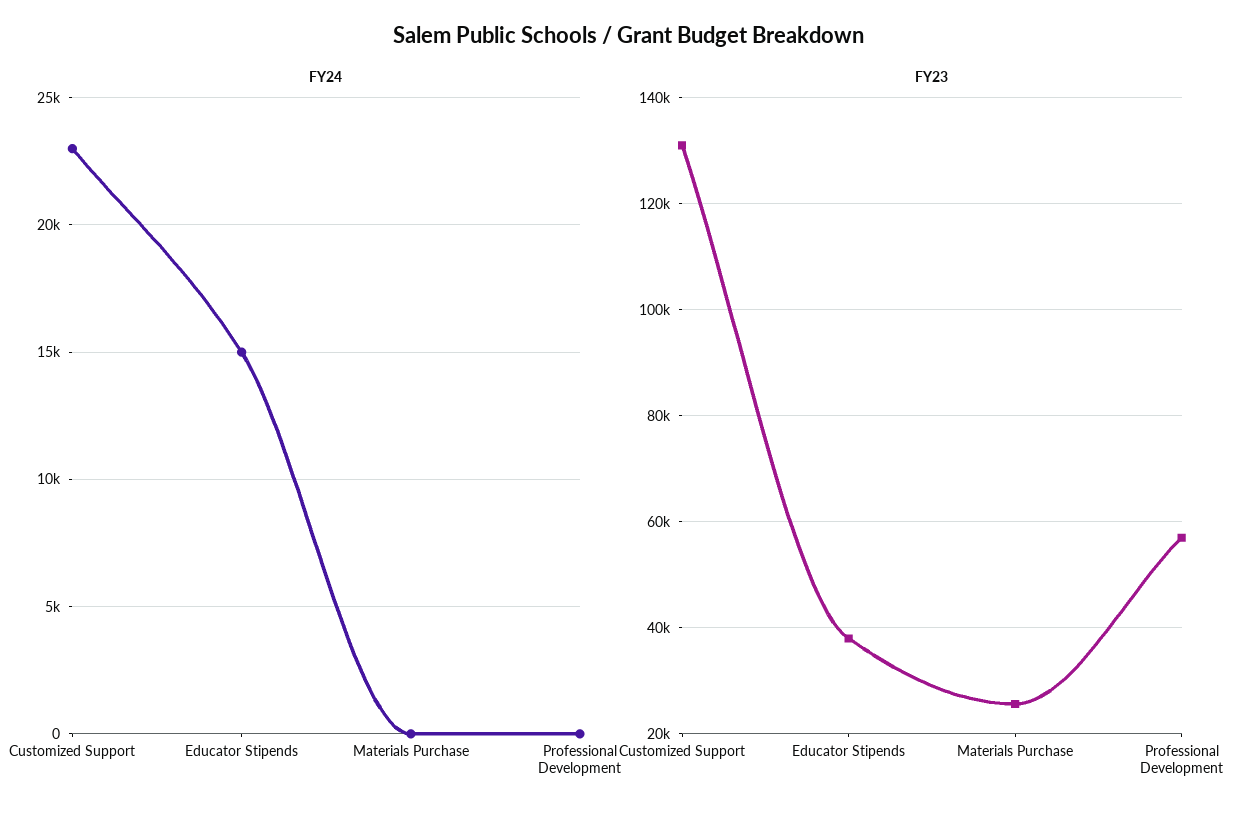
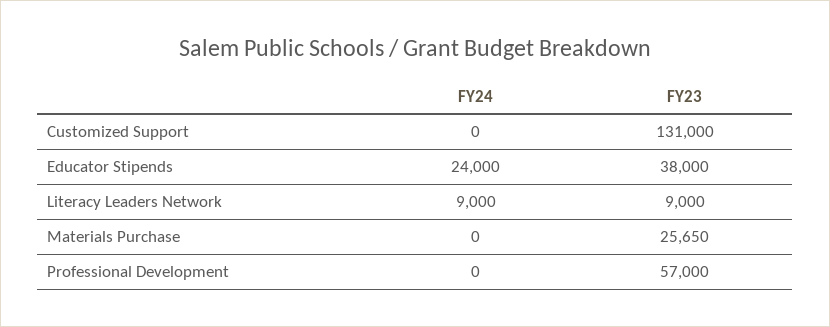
  {
    "FY24": {
-     "Customized Support": 23000,
+     "Customized Support": 0,
-     "Educator Stipends": 15000,
+     "Educator Stipends": 24000,
      "Materials Purchase": 0,
-     "Professional Development": 0
+     "Professional Development": 0,
+     "Literacy Leaders Network": 9000
    },
    "FY23": {
      "Customized Support": 131000,
      "Educator Stipends": 38000,
      "Materials Purchase": 25650,
-     "Professional Development": 57000
+     "Professional Development": 57000,
+     "Literacy Leaders Network": 9000
    }
  }

